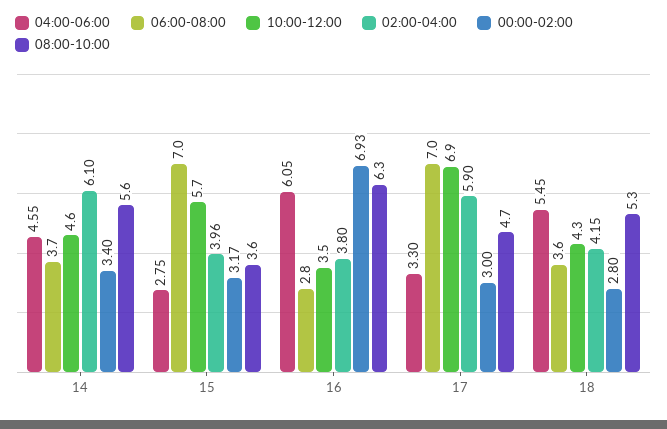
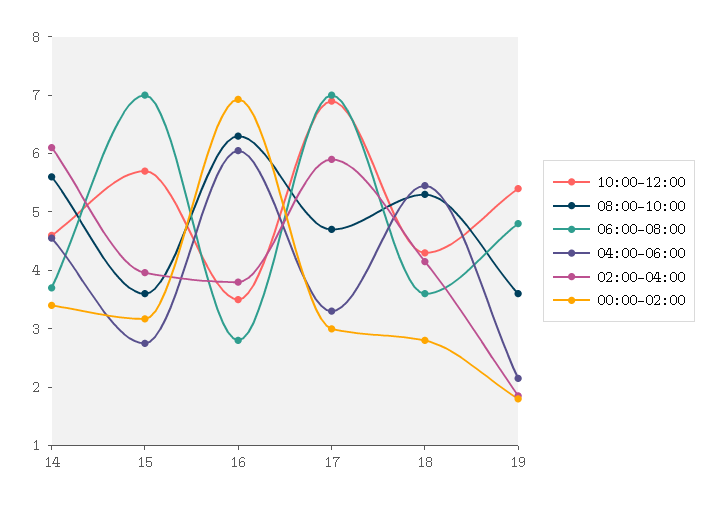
  {
    "04:00-06:00": {
      "14": 4.55,
      "15": 2.75,
      "16": 6.05,
      "17": 3.3,
-     "18": 5.45
+     "18": 5.45,
+     "19": 2.2
    },
    "06:00-08:00": {
      "14": 3.7,
      "15": 7,
      "16": 2.8,
      "17": 7,
-     "18": 3.6
+     "18": 3.6,
+     "19": 4.8
    },
    "10:00-12:00": {
      "14": 4.6,
      "15": 5.7,
      "16": 3.5,
      "17": 6.9,
-     "18": 4.3
+     "18": 4.3,
+     "19": 5.4
    },
    "02:00-04:00": {
      "14": 6.1,
      "15": 3.96,
      "16": 3.8,
      "17": 5.9,
-     "18": 4.15
+     "18": 4.15,
+     "19": 1.8
    },
    "00:00-02:00": {
      "14": 3.4,
      "15": 3.17,
      "16": 6.93,
      "17": 3,
-     "18": 2.8
+     "18": 2.8,
+     "19": 1.8
    },
    "08:00-10:00": {
      "14": 5.6,
      "15": 3.6,
      "16": 6.3,
      "17": 4.7,
-     "18": 5.3
+     "18": 5.3,
+     "19": 3.6
    }
  }

